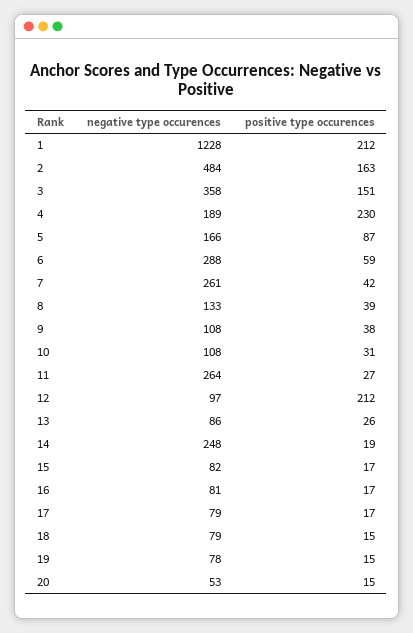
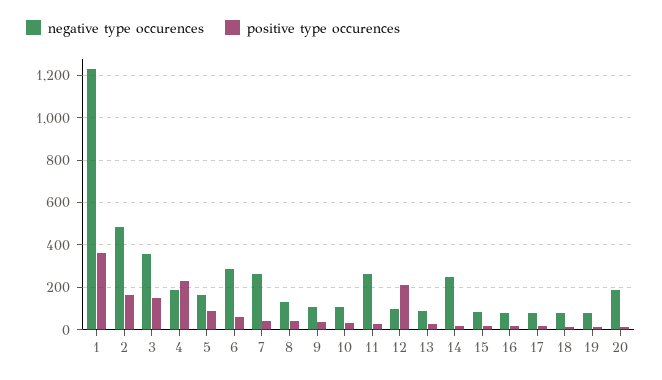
  {
    "negative type occurences": {
      "1": 1228,
      "2": 484,
      "3": 358,
      "4": 189,
      "5": 166,
      "6": 288,
      "7": 261,
      "8": 133,
      "9": 108,
      "10": 108,
      "11": 264,
      "12": 97,
      "13": 86,
      "14": 248,
      "15": 82,
      "16": 81,
      "17": 79,
      "18": 79,
      "19": 78,
-     "20": 53
+     "20": 200
    },
    "positive type occurences": {
-     "1": 212,
+     "1": 350,
      "2": 163,
      "3": 151,
      "4": 230,
      "5": 87,
      "6": 59,
      "7": 42,
      "8": 39,
      "9": 38,
      "10": 31,
      "11": 27,
      "12": 212,
      "13": 26,
      "14": 19,
      "15": 17,
      "16": 17,
      "17": 17,
      "18": 15,
      "19": 15,
      "20": 15
    }
  }

